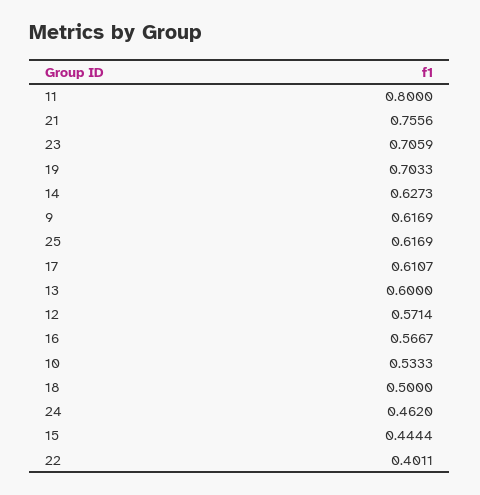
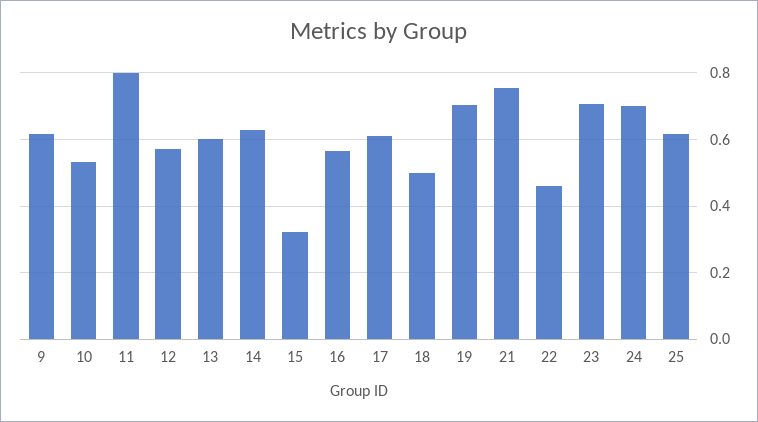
  {
    "11": 0.8,
    "21": 0.7556,
    "23": 0.7059,
    "19": 0.7033,
    "14": 0.6273,
    "9": 0.6169,
    "25": 0.6169,
    "17": 0.6107,
    "13": 0.6,
    "12": 0.5714,
    "16": 0.5667,
    "10": 0.5333,
    "18": 0.5,
-   "24": 0.462,
+   "24": 0.7,
-   "15": 0.4444,
+   "15": 0.32,
-   "22": 0.4011
+   "22": 0.46
  }

